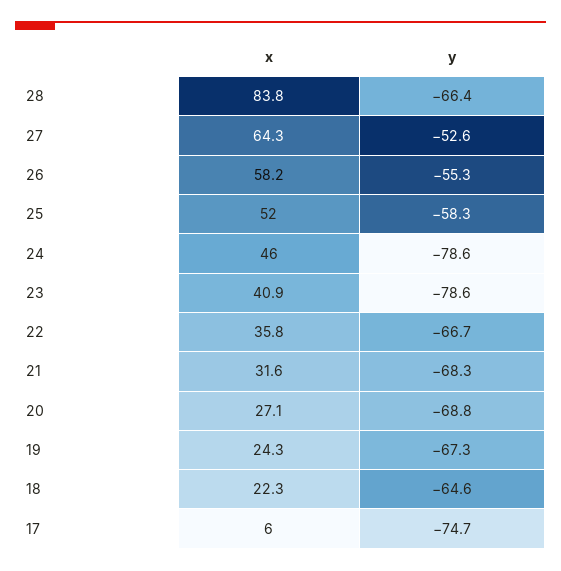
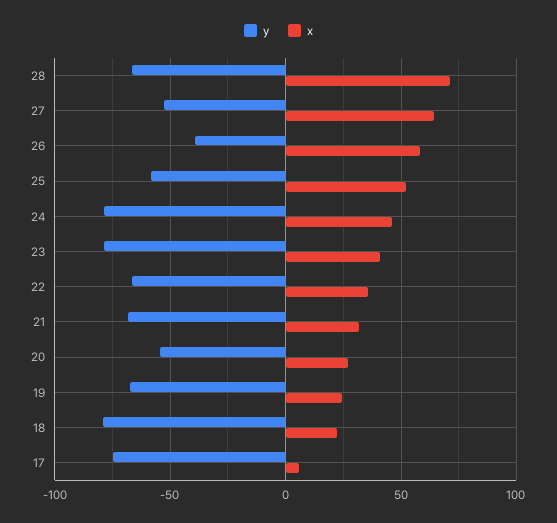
  {
    "x": {
-     "28": 83.8,
+     "28": 70,
      "27": 64.3,
      "26": 58.2,
      "25": 52,
      "24": 46,
      "23": 40.9,
      "22": 35.8,
      "21": 31.6,
      "20": 27.1,
      "19": 24.3,
      "18": 22.3,
      "17": 6
    },
    "y": {
      "28": -66.4,
      "27": -52.6,
-     "26": -55.3,
+     "26": -40,
      "25": -58.3,
      "24": -78.6,
      "23": -78.6,
      "22": -66.7,
      "21": -68.3,
-     "20": -68.8,
+     "20": -55,
      "19": -67.3,
-     "18": -64.6,
+     "18": -80,
      "17": -74.7
    }
  }

